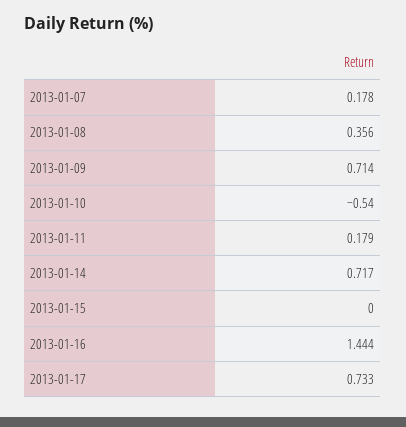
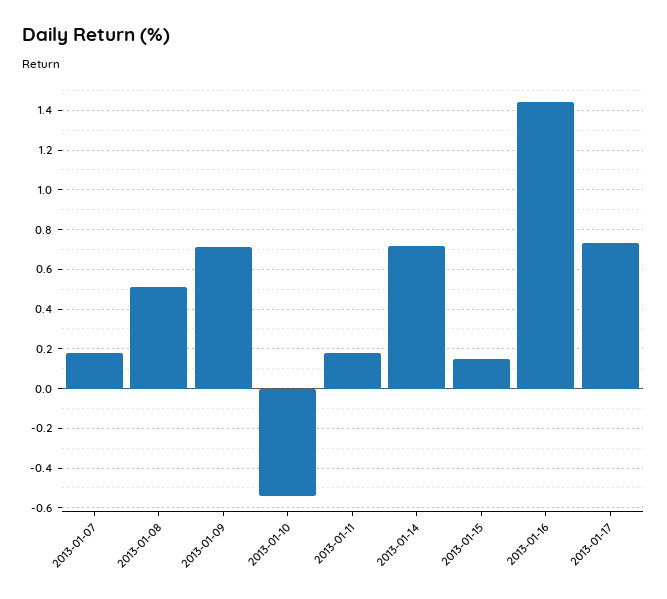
  {
    "2013-01-07": 0.178,
-   "2013-01-08": 0.356,
+   "2013-01-08": 0.5,
    "2013-01-09": 0.714,
    "2013-01-10": -0.54,
    "2013-01-11": 0.179,
    "2013-01-14": 0.717,
-   "2013-01-15": 0,
+   "2013-01-15": 0.15,
    "2013-01-16": 1.444,
    "2013-01-17": 0.733
  }

